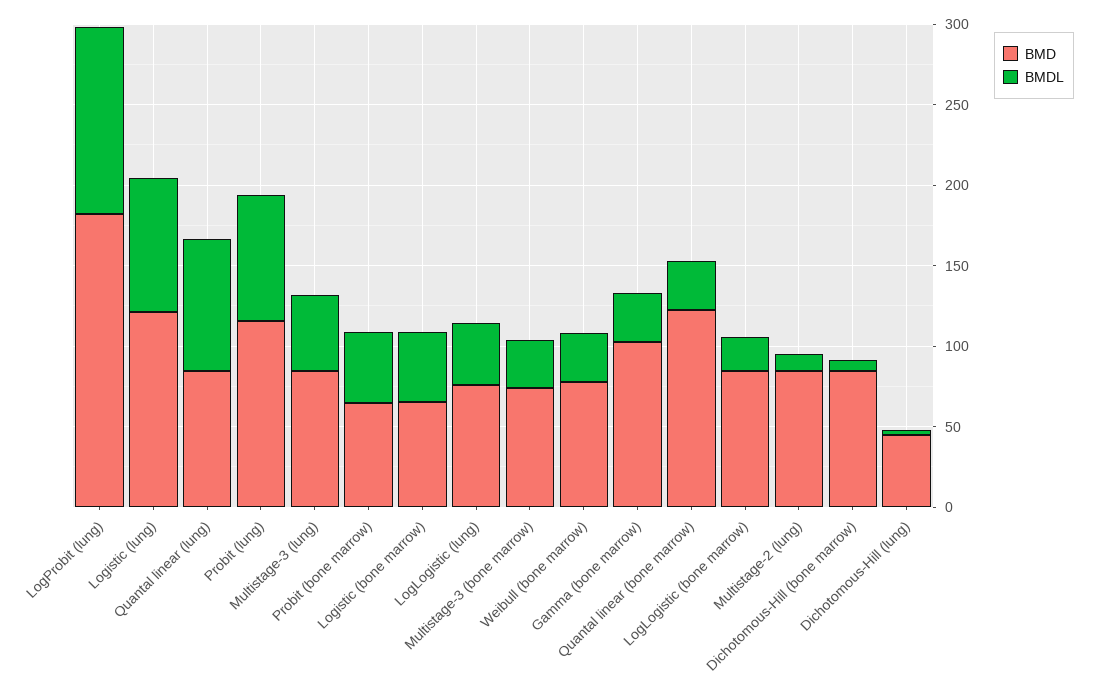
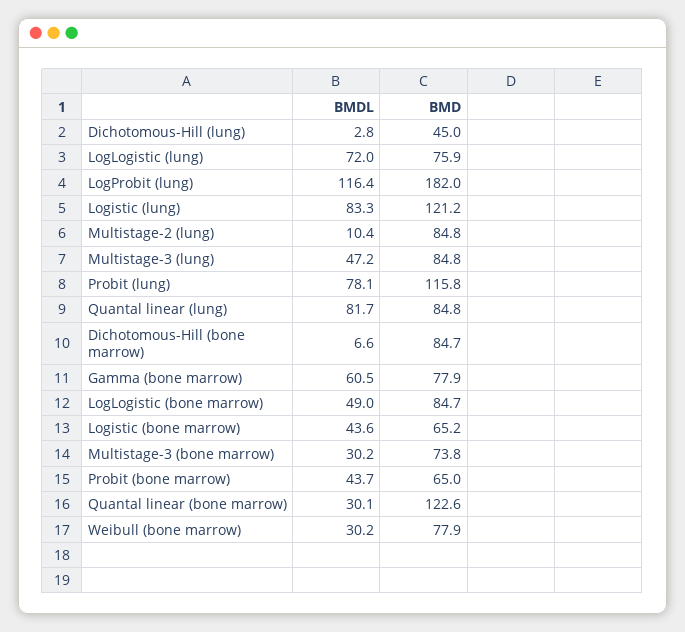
  {
    "BMD": {
      "LogProbit (lung)": 182,
      "Logistic (lung)": 121.2,
      "Quantal linear (lung)": 84.8,
      "Probit (lung)": 115.8,
      "Multistage-3 (lung)": 84.8,
      "Probit (bone marrow)": 65,
      "Logistic (bone marrow)": 65.2,
      "LogLogistic (lung)": 75.9,
      "Multistage-3 (bone marrow)": 73.8,
      "Weibull (bone marrow)": 77.9,
-     "Gamma (bone marrow)": 100,
+     "Gamma (bone marrow)": 77.9,
      "Quantal linear (bone marrow)": 122.6,
      "LogLogistic (bone marrow)": 84.7,
      "Multistage-2 (lung)": 84.8,
      "Dichotomous-Hill (bone marrow)": 84.7,
      "Dichotomous-Hill (lung)": 45
    },
    "BMDL": {
      "LogProbit (lung)": 116.4,
      "Logistic (lung)": 83.3,
      "Quantal linear (lung)": 81.7,
      "Probit (lung)": 78.1,
      "Multistage-3 (lung)": 47.2,
      "Probit (bone marrow)": 43.7,
      "Logistic (bone marrow)": 43.6,
-     "LogLogistic (lung)": 40,
+     "LogLogistic (lung)": 72,
      "Multistage-3 (bone marrow)": 30.2,
      "Weibull (bone marrow)": 30.2,
-     "Gamma (bone marrow)": 30,
+     "Gamma (bone marrow)": 60.5,
      "Quantal linear (bone marrow)": 30.1,
-     "LogLogistic (bone marrow)": 20,
+     "LogLogistic (bone marrow)": 49,
      "Multistage-2 (lung)": 10.4,
      "Dichotomous-Hill (bone marrow)": 6.6,
      "Dichotomous-Hill (lung)": 2.8
    }
  }

